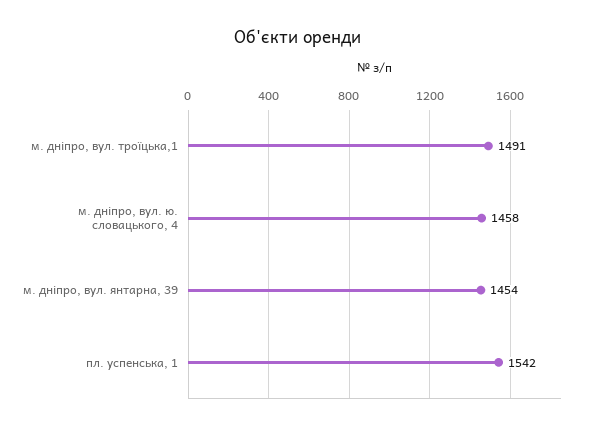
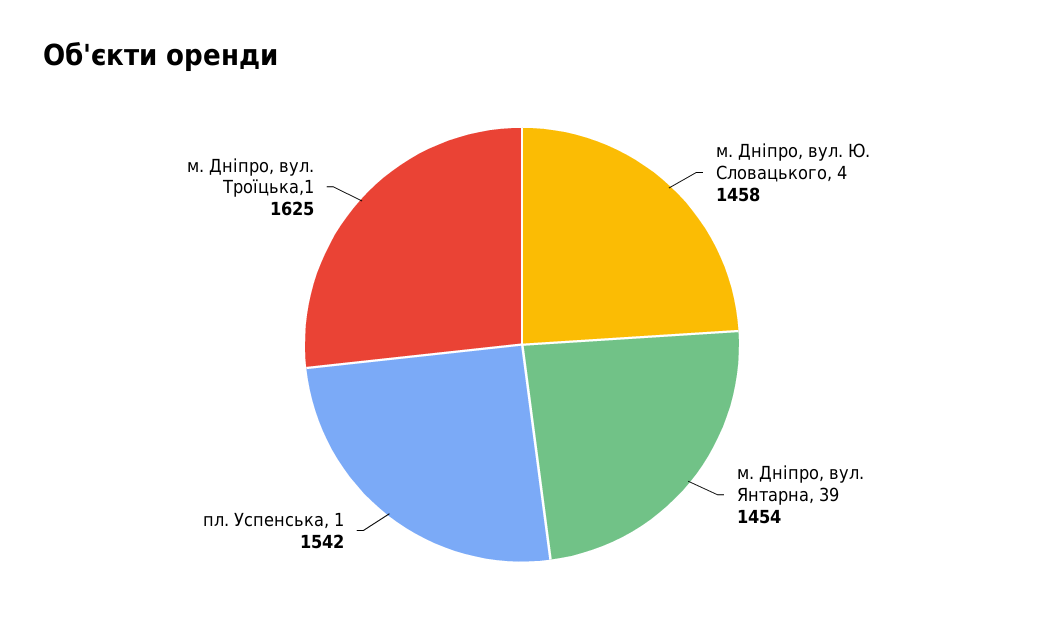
  {
-   "м. дніпро, вул. троїцька,1": 1491,
+   "м. дніпро, вул. троїцька,1": 1625,
    "м. дніпро, вул. ю. словацького, 4": 1458,
    "м. дніпро, вул. янтарна, 39": 1454,
    "пл. успенська, 1": 1542
  }

